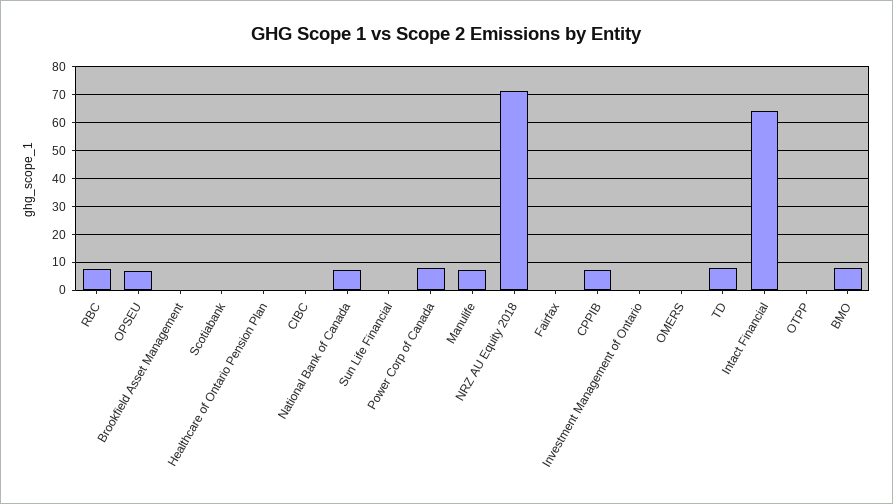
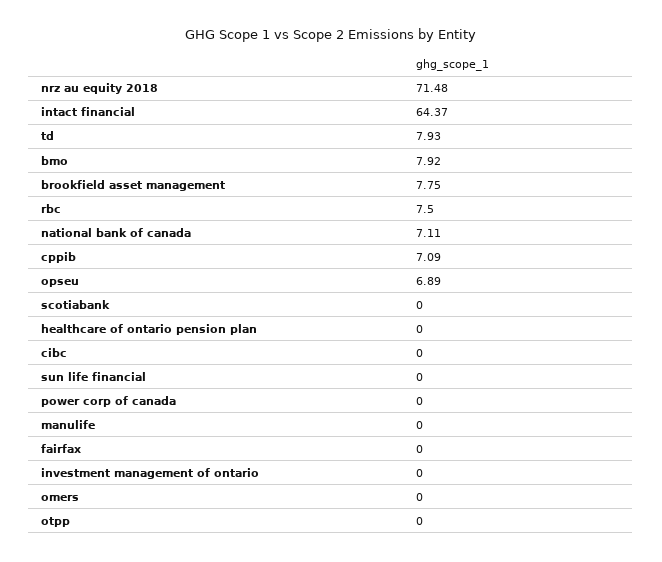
  {
    "RBC": 7.5,
    "OPSEU": 6.89,
-   "Brookfield Asset Management": 0,
+   "Brookfield Asset Management": 7.75,
    "Scotiabank": 0,
    "Healthcare of Ontario Pension Plan": 0,
    "CIBC": 0,
    "National Bank of Canada": 7.11,
    "Sun Life Financial": 0,
-   "Power Corp of Canada": 7.5,
+   "Power Corp of Canada": 0,
-   "Manulife": 7.5,
+   "Manulife": 0,
    "NRZ AU Equity 2018": 71.48,
    "Fairfax": 0,
    "CPPIB": 7.09,
    "Investment Management of Ontario": 0,
    "OMERS": 0,
    "TD": 7.93,
    "Intact Financial": 64.37,
    "OTPP": 0,
    "BMO": 7.92
  }

